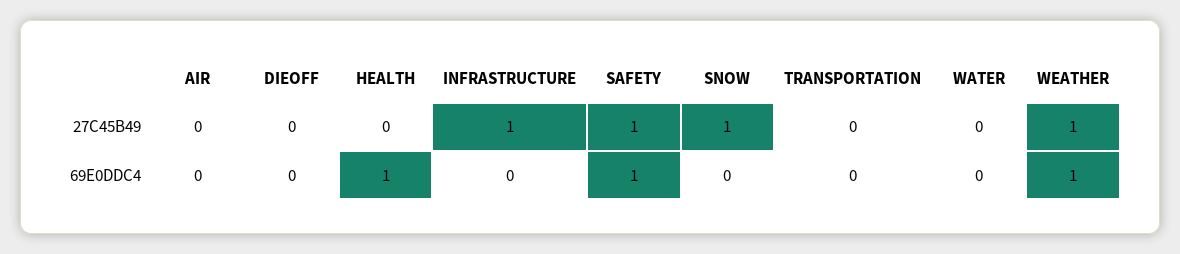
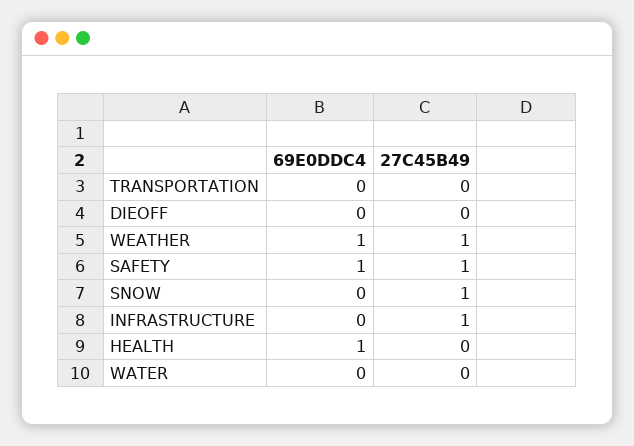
  {
-   "AIR": {
-     "27C45B49": 0,
-     "69E0DDC4": 0
-   },
    "DIEOFF": {
      "27C45B49": 0,
      "69E0DDC4": 0
    },
    "HEALTH": {
      "27C45B49": 0,
      "69E0DDC4": 1
    },
    "INFRASTRUCTURE": {
      "27C45B49": 1,
      "69E0DDC4": 0
    },
    "SAFETY": {
      "27C45B49": 1,
      "69E0DDC4": 1
    },
    "SNOW": {
      "27C45B49": 1,
      "69E0DDC4": 0
    },
    "TRANSPORTATION": {
      "27C45B49": 0,
      "69E0DDC4": 0
    },
    "WATER": {
      "27C45B49": 0,
      "69E0DDC4": 0
    },
    "WEATHER": {
      "27C45B49": 1,
      "69E0DDC4": 1
    }
  }

